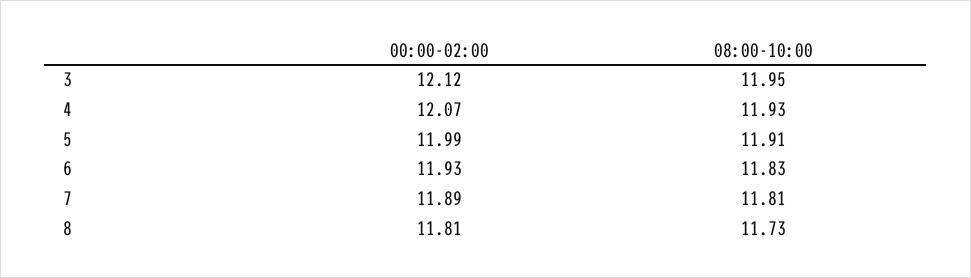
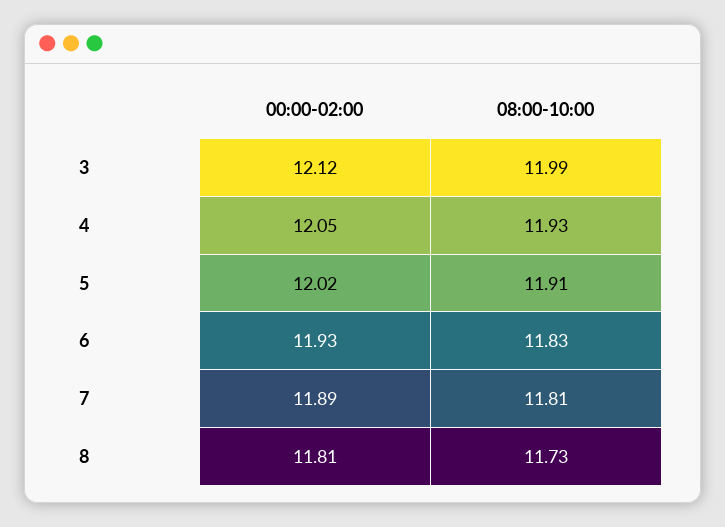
  {
    "00:00-02:00": {
      "3": 12.12,
-     "4": 12.07,
+     "4": 12.05,
-     "5": 11.99,
+     "5": 12.02,
      "6": 11.93,
      "7": 11.89,
      "8": 11.81
    },
    "08:00-10:00": {
-     "3": 11.95,
+     "3": 11.99,
      "4": 11.93,
      "5": 11.91,
      "6": 11.83,
      "7": 11.81,
      "8": 11.73
    }
  }

